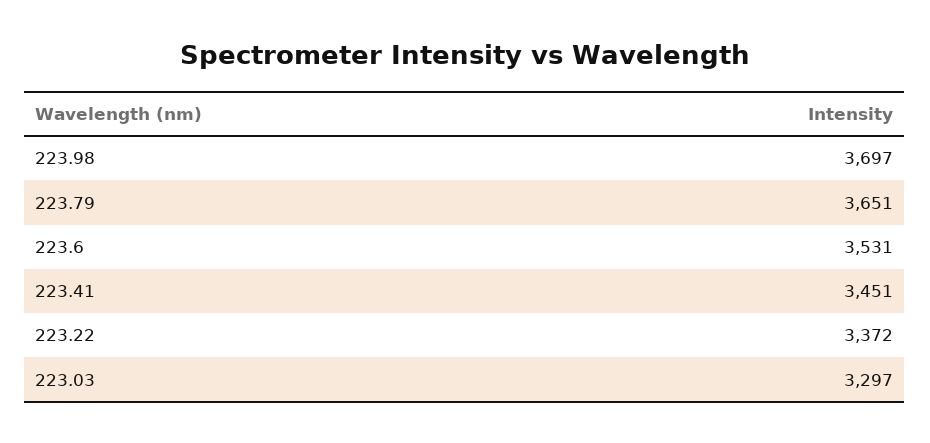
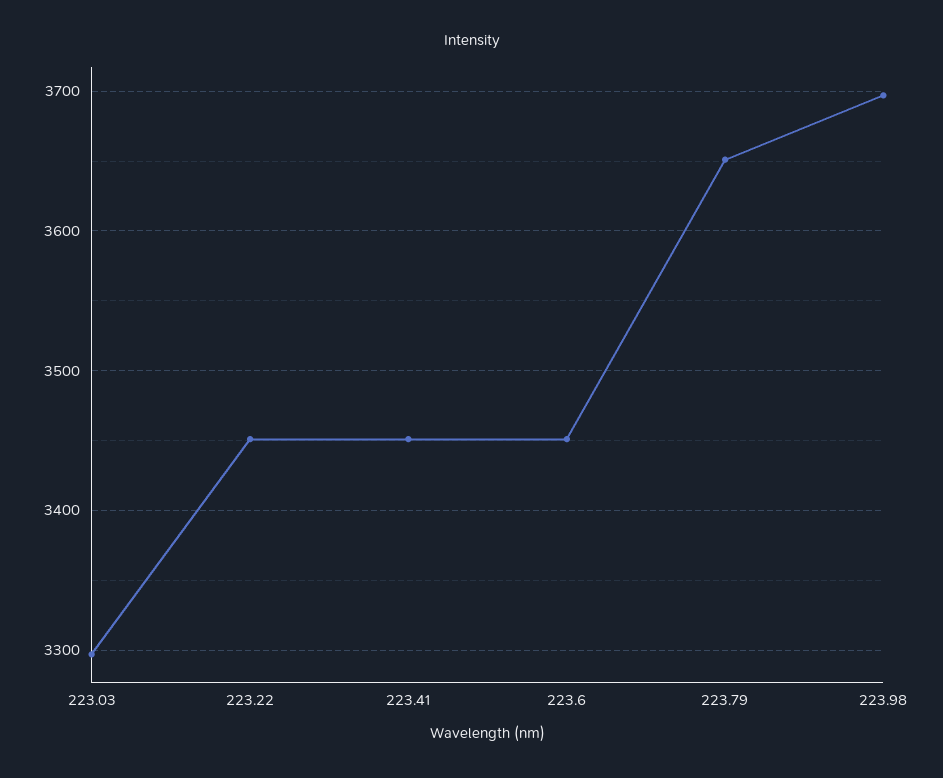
  {
    "223.98": 3697,
    "223.79": 3651,
-   "223.6": 3531,
+   "223.6": 3450,
    "223.41": 3451,
-   "223.22": 3372,
+   "223.22": 3450,
    "223.03": 3297
  }

